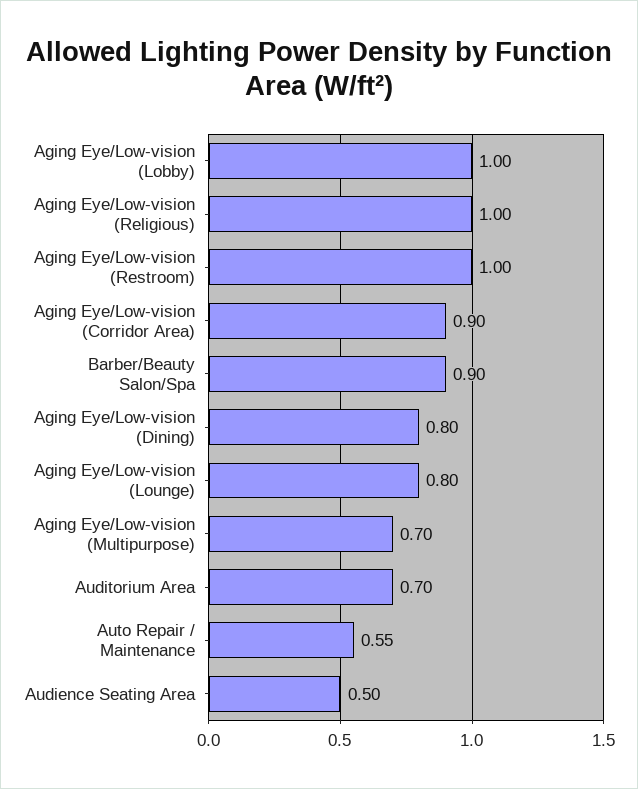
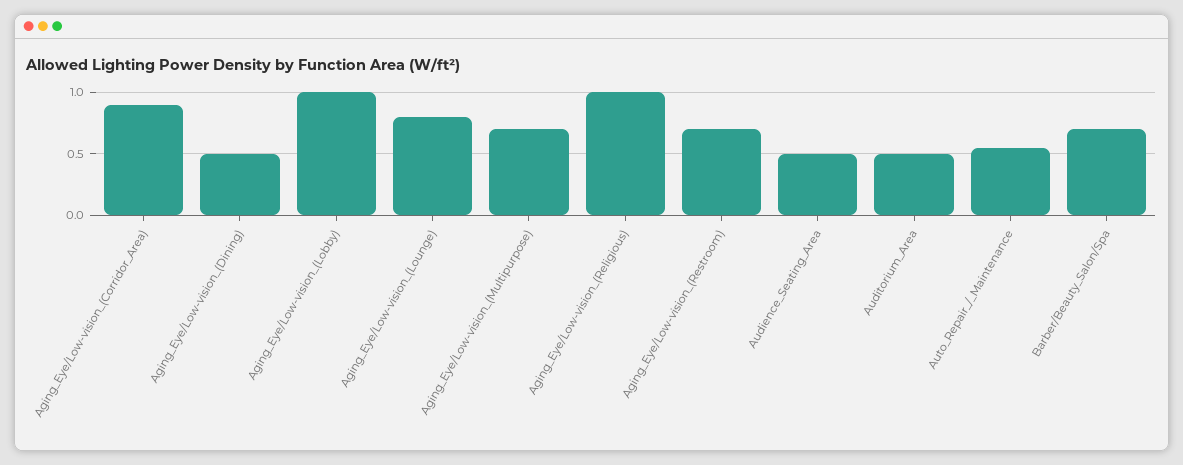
  {
    "Aging Eye/Low-vision (Lobby)": 1,
    "Aging Eye/Low-vision (Religious)": 1,
-   "Aging Eye/Low-vision (Restroom)": 1,
+   "Aging Eye/Low-vision (Restroom)": 0.7,
    "Aging Eye/Low-vision (Corridor Area)": 0.9,
-   "Barber/Beauty Salon/Spa": 0.9,
+   "Barber/Beauty Salon/Spa": 0.7,
-   "Aging Eye/Low-vision (Dining)": 0.8,
+   "Aging Eye/Low-vision (Dining)": 0.5,
    "Aging Eye/Low-vision (Lounge)": 0.8,
    "Aging Eye/Low-vision (Multipurpose)": 0.7,
-   "Auditorium Area": 0.7,
+   "Auditorium Area": 0.5,
    "Auto Repair / Maintenance": 0.55,
    "Audience Seating Area": 0.5
  }

